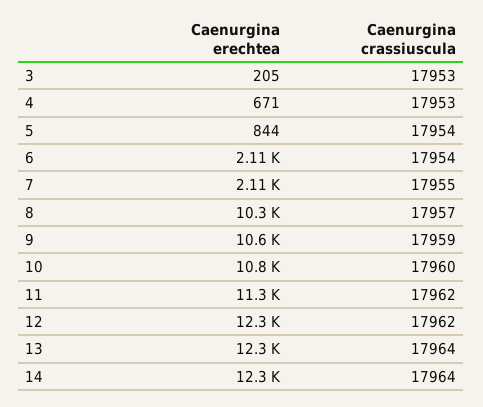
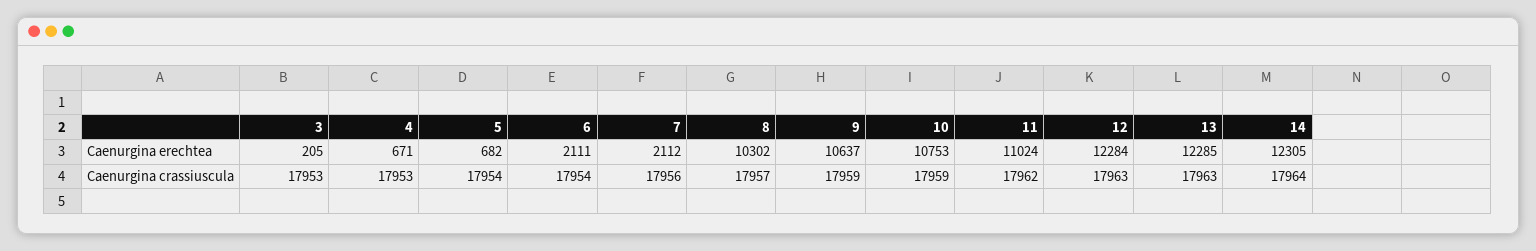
  {
    "Caenurgina erechtea": {
      "3": 205,
      "4": 671,
-     "5": 844,
+     "5": 682,
      "6": 2111,
      "7": 2112,
      "8": 10302,
      "9": 10637,
      "10": 10753,
-     "11": 11300,
+     "11": 11024,
      "12": 12284,
      "13": 12285,
      "14": 12305
    },
    "Caenurgina crassiuscula": {
      "3": 17953,
      "4": 17953,
      "5": 17954,
      "6": 17954,
-     "7": 17955,
+     "7": 17956,
      "8": 17957,
      "9": 17959,
-     "10": 17960,
+     "10": 17959,
      "11": 17962,
-     "12": 17962,
+     "12": 17963,
-     "13": 17964,
+     "13": 17963,
      "14": 17964
    }
  }

